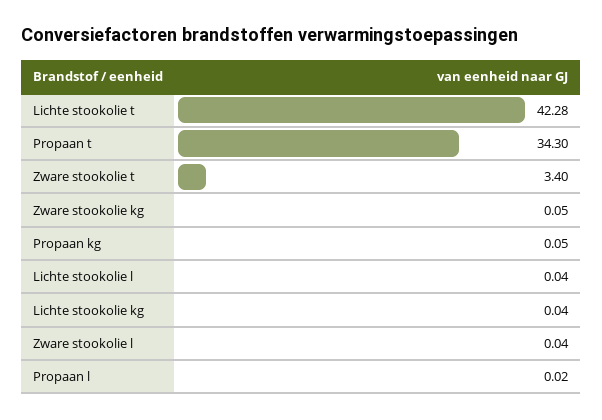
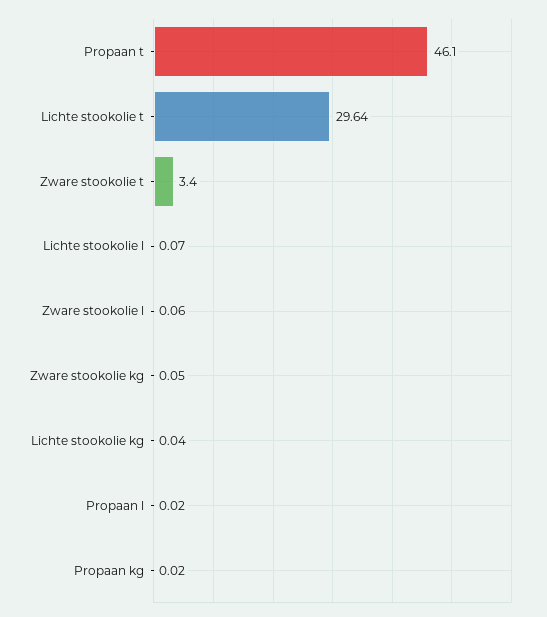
  {
-   "Lichte stookolie t": 42.28,
+   "Lichte stookolie t": 29.64,
-   "Propaan t": 34.3,
+   "Propaan t": 46.1,
    "Zware stookolie t": 3.4,
    "Zware stookolie kg": 0.05,
-   "Propaan kg": 0.05,
+   "Propaan kg": 0.02,
-   "Lichte stookolie l": 0.04,
+   "Lichte stookolie l": 0.07,
    "Lichte stookolie kg": 0.04,
-   "Zware stookolie l": 0.04,
+   "Zware stookolie l": 0.06,
    "Propaan l": 0.02
  }

